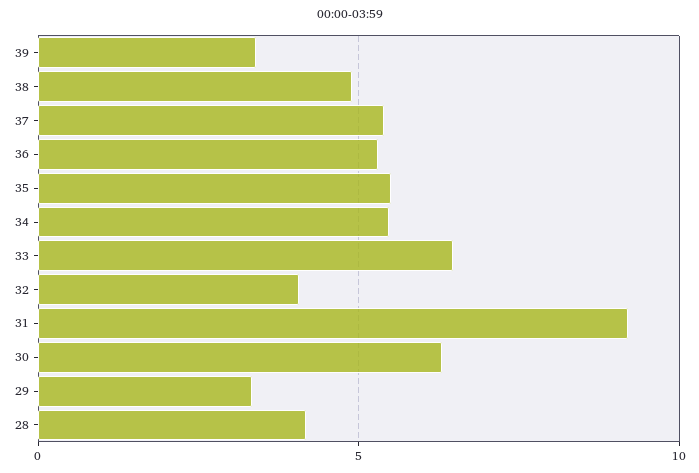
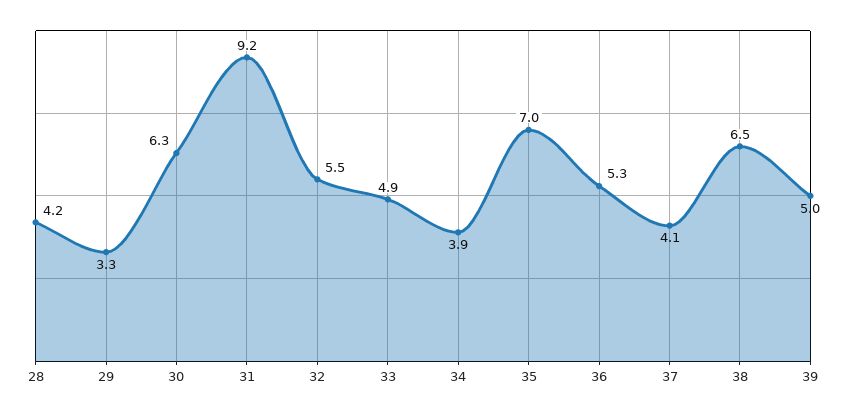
  {
-   "39": 3.5,
+   "39": 5,
-   "38": 5,
+   "38": 6.5,
-   "37": 5.5,
+   "37": 4.1,
    "36": 5.3,
-   "35": 5.5,
+   "35": 7,
-   "34": 5.5,
+   "34": 3.9,
-   "33": 6.5,
+   "33": 4.9,
-   "32": 4,
+   "32": 5.5,
    "31": 9.2,
    "30": 6.3,
    "29": 3.3,
    "28": 4.2
  }

